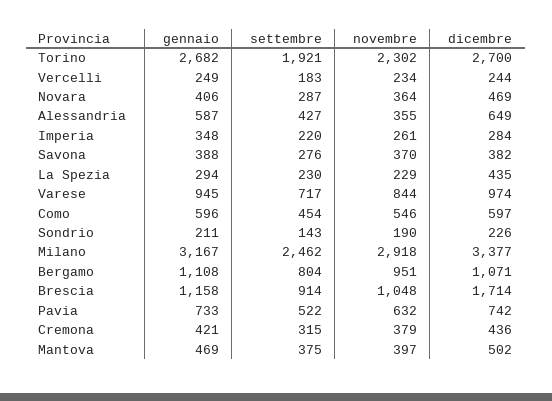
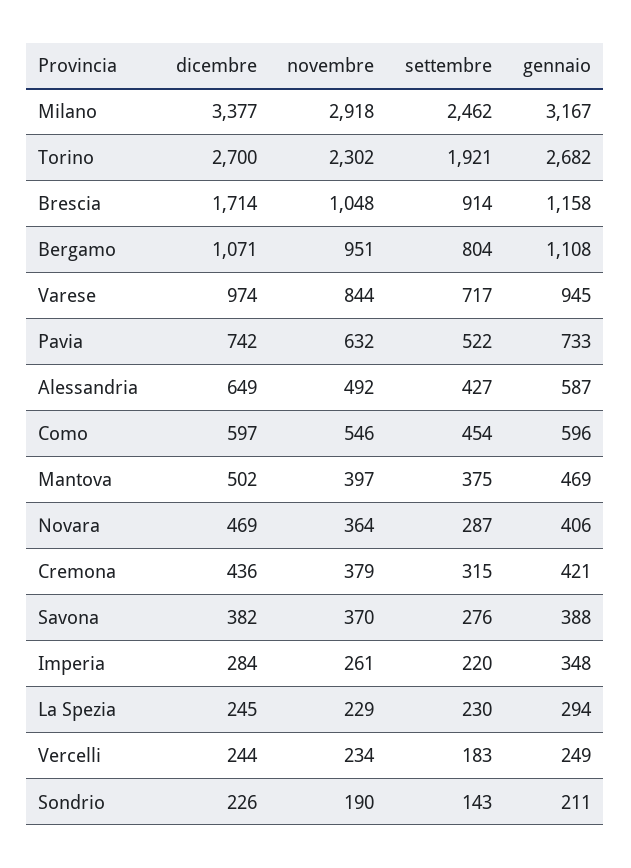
  {
    "gennaio": {
      "Torino": 2682,
      "Vercelli": 249,
      "Novara": 406,
      "Alessandria": 587,
      "Imperia": 348,
      "Savona": 388,
      "La Spezia": 294,
      "Varese": 945,
      "Como": 596,
      "Sondrio": 211,
      "Milano": 3167,
      "Bergamo": 1108,
      "Brescia": 1158,
      "Pavia": 733,
      "Cremona": 421,
      "Mantova": 469
    },
    "settembre": {
      "Torino": 1921,
      "Vercelli": 183,
      "Novara": 287,
      "Alessandria": 427,
      "Imperia": 220,
      "Savona": 276,
      "La Spezia": 230,
      "Varese": 717,
      "Como": 454,
      "Sondrio": 143,
      "Milano": 2462,
      "Bergamo": 804,
      "Brescia": 914,
      "Pavia": 522,
      "Cremona": 315,
      "Mantova": 375
    },
    "novembre": {
      "Torino": 2302,
      "Vercelli": 234,
      "Novara": 364,
-     "Alessandria": 355,
+     "Alessandria": 492,
      "Imperia": 261,
      "Savona": 370,
      "La Spezia": 229,
      "Varese": 844,
      "Como": 546,
      "Sondrio": 190,
      "Milano": 2918,
      "Bergamo": 951,
      "Brescia": 1048,
      "Pavia": 632,
      "Cremona": 379,
      "Mantova": 397
    },
    "dicembre": {
      "Torino": 2700,
      "Vercelli": 244,
      "Novara": 469,
      "Alessandria": 649,
      "Imperia": 284,
      "Savona": 382,
-     "La Spezia": 435,
+     "La Spezia": 245,
      "Varese": 974,
      "Como": 597,
      "Sondrio": 226,
      "Milano": 3377,
      "Bergamo": 1071,
      "Brescia": 1714,
      "Pavia": 742,
      "Cremona": 436,
      "Mantova": 502
    }
  }

